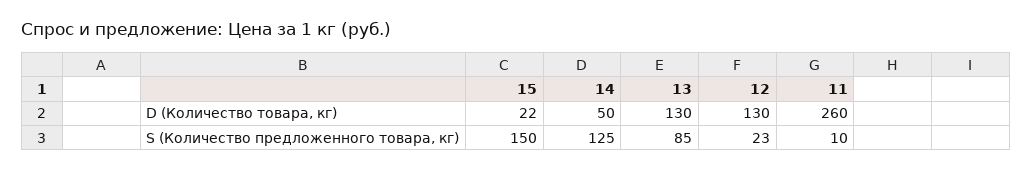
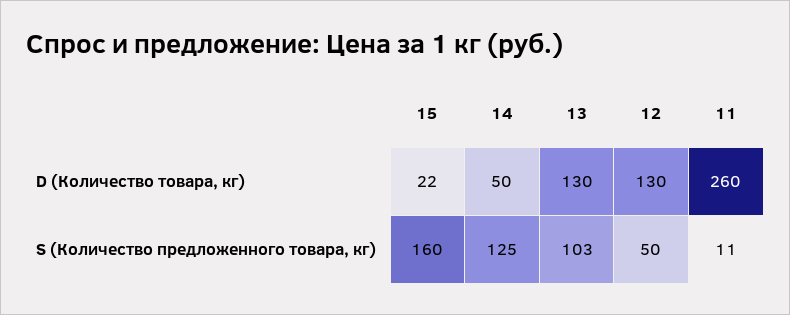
  {
    "15": {
      "D (Количество товара, кг)": 22,
-     "S (Количество предложенного товара, кг)": 150
+     "S (Количество предложенного товара, кг)": 160
    },
    "14": {
      "D (Количество товара, кг)": 50,
      "S (Количество предложенного товара, кг)": 125
    },
    "13": {
      "D (Количество товара, кг)": 130,
-     "S (Количество предложенного товара, кг)": 85
+     "S (Количество предложенного товара, кг)": 103
    },
    "12": {
      "D (Количество товара, кг)": 130,
-     "S (Количество предложенного товара, кг)": 23
+     "S (Количество предложенного товара, кг)": 50
    },
    "11": {
      "D (Количество товара, кг)": 260,
-     "S (Количество предложенного товара, кг)": 10
+     "S (Количество предложенного товара, кг)": 11
    }
  }

